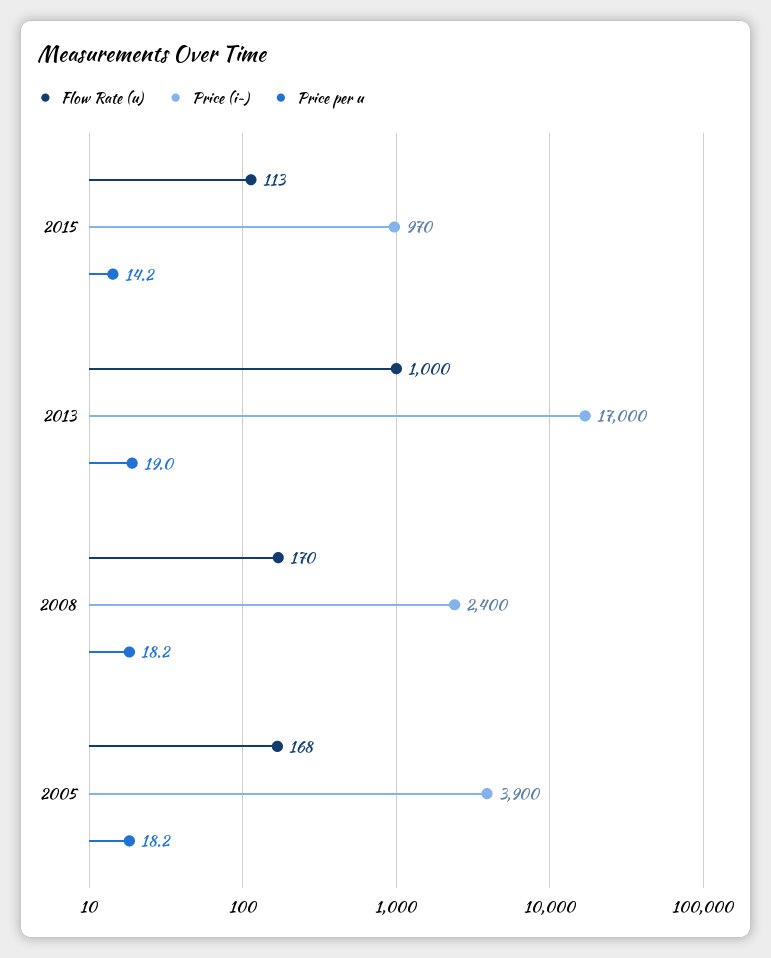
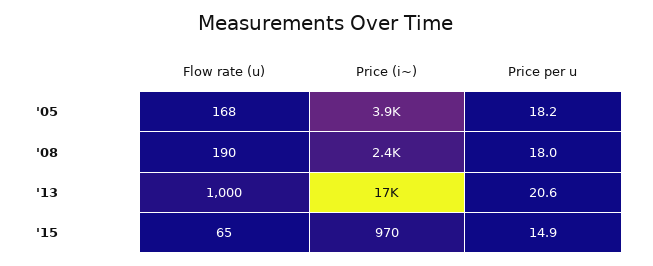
  {
    "Flow Rate (u)": {
-     "2015": 113,
+     "2015": 65,
      "2013": 1000,
-     "2008": 170,
+     "2008": 190,
      "2005": 168
    },
    "Price (i~)": {
      "2015": 970,
      "2013": 17000,
      "2008": 2400,
      "2005": 3900
    },
    "Price per u": {
-     "2015": 14.2,
+     "2015": 14.9,
-     "2013": 19,
+     "2013": 20.6,
-     "2008": 18.2,
+     "2008": 18,
      "2005": 18.2
    }
  }

